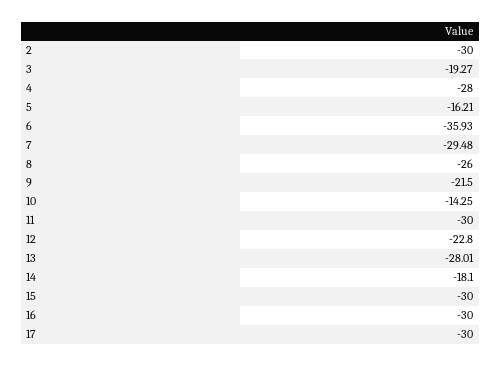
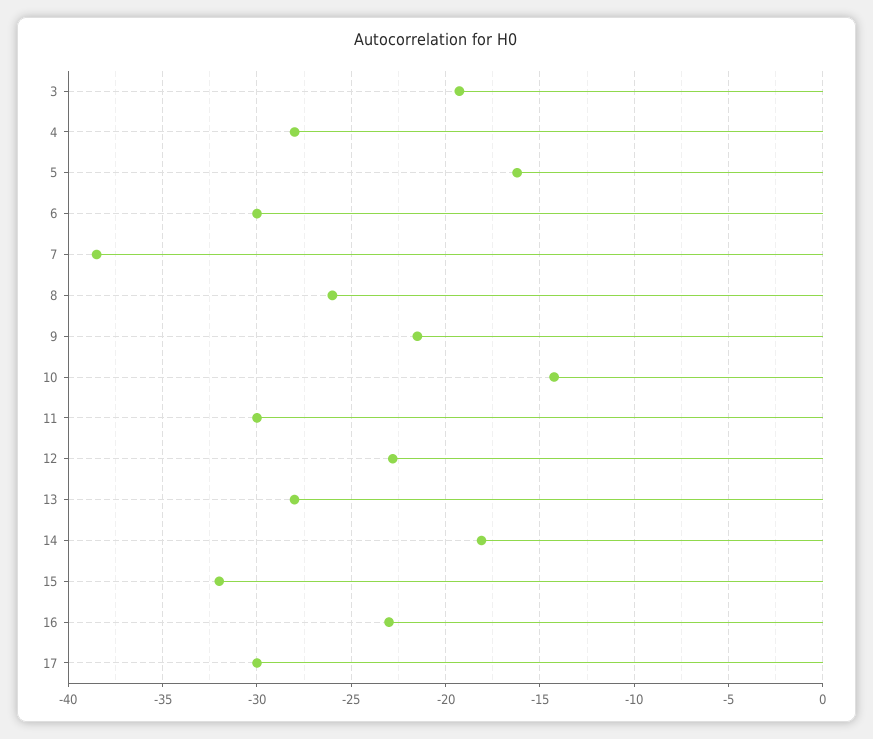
  {
-   "2": -30,
    "3": -19.27,
    "4": -28,
    "5": -16.21,
-   "6": -35.93,
+   "6": -30,
-   "7": -29.48,
+   "7": -38.5,
    "8": -26,
    "9": -21.5,
    "10": -14.25,
    "11": -30,
    "12": -22.8,
    "13": -28.01,
    "14": -18.1,
-   "15": -30,
+   "15": -32,
-   "16": -30,
+   "16": -23,
    "17": -30
  }

